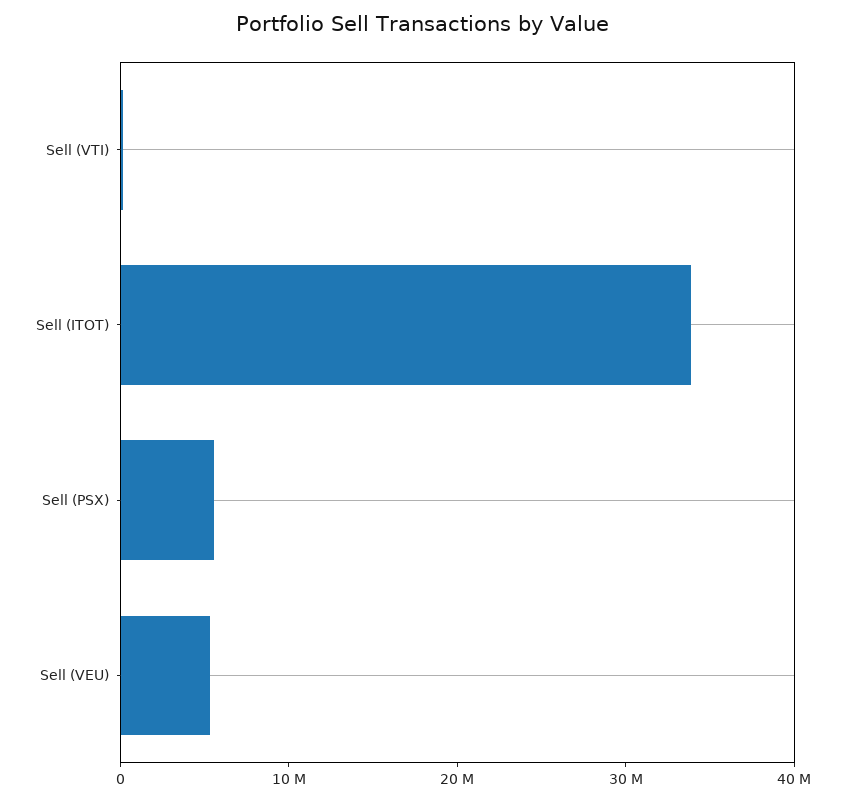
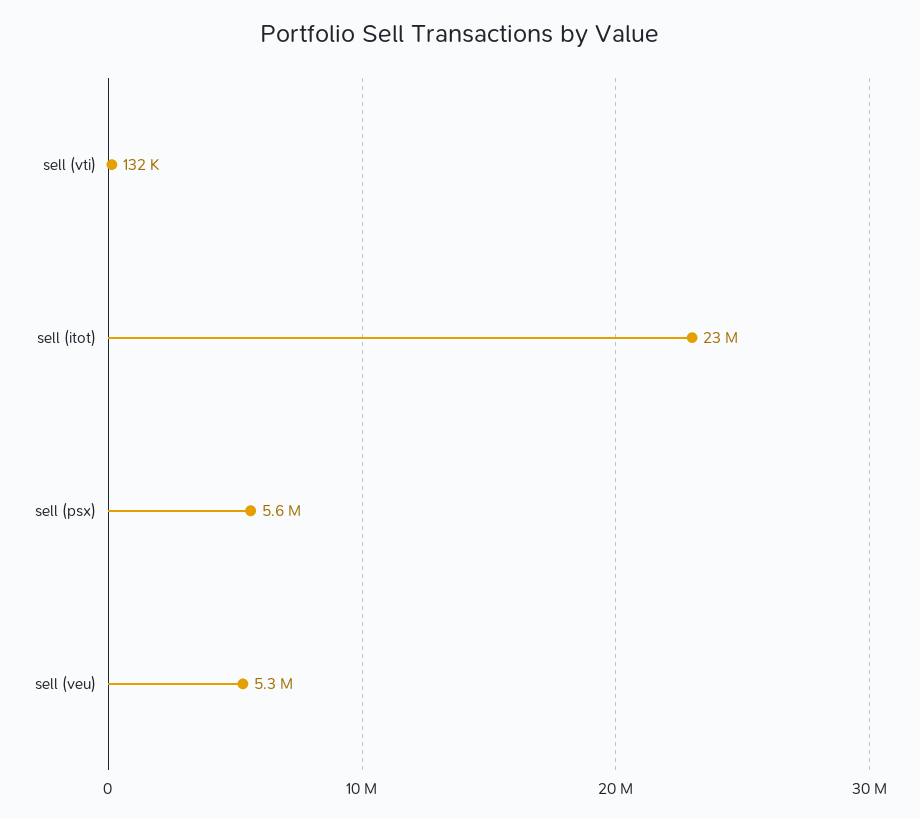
  {
    "Sell (VTI)": 132000,
-   "Sell (ITOT)": 34000000,
+   "Sell (ITOT)": 23000000,
    "Sell (PSX)": 5600000,
    "Sell (VEU)": 5300000
  }

